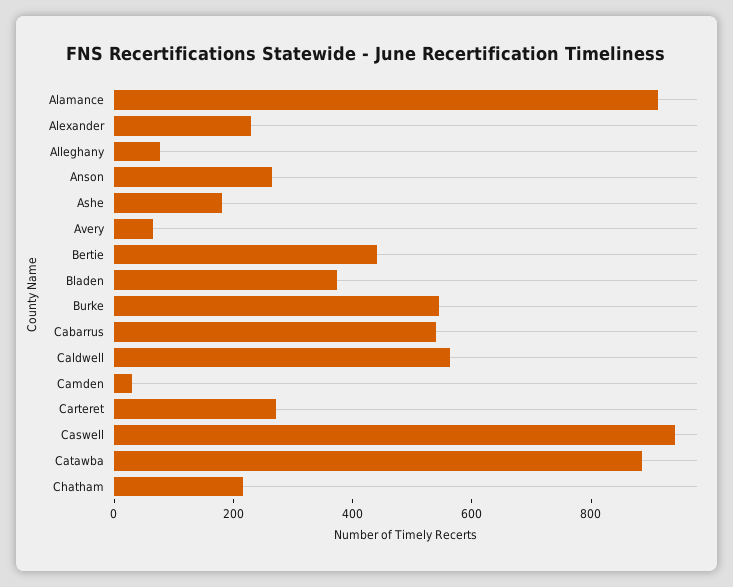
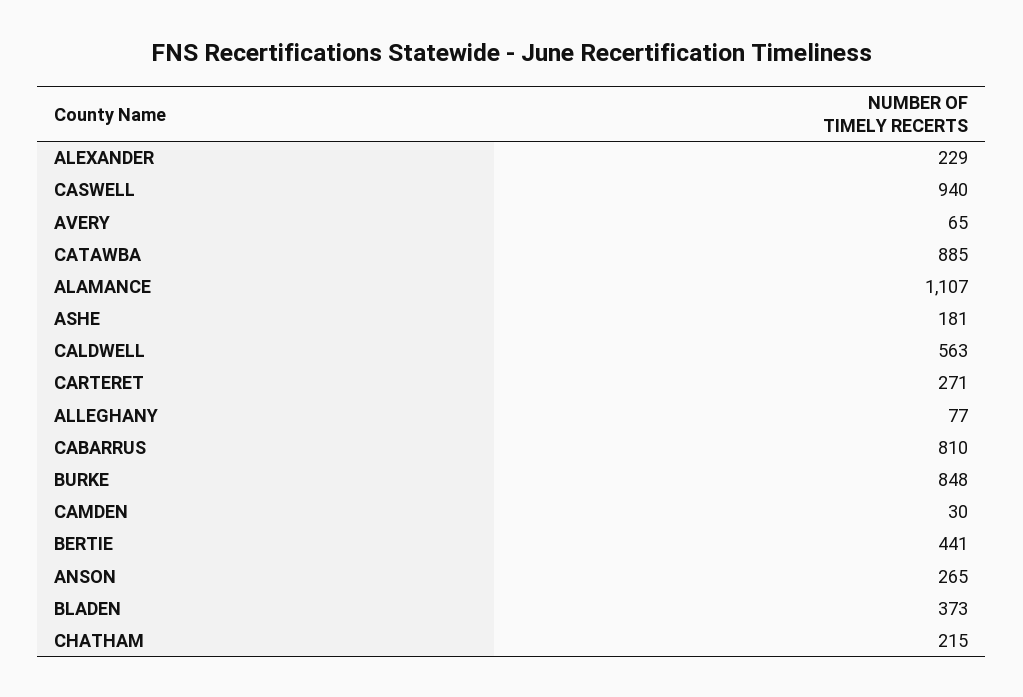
  {
-   "Alamance": 900,
+   "Alamance": 1107,
    "Alexander": 229,
    "Alleghany": 77,
    "Anson": 265,
    "Ashe": 181,
    "Avery": 65,
    "Bertie": 441,
    "Bladen": 373,
-   "Burke": 550,
+   "Burke": 848,
-   "Cabarrus": 550,
+   "Cabarrus": 810,
    "Caldwell": 563,
    "Camden": 30,
    "Carteret": 271,
    "Caswell": 940,
    "Catawba": 885,
    "Chatham": 215
  }

